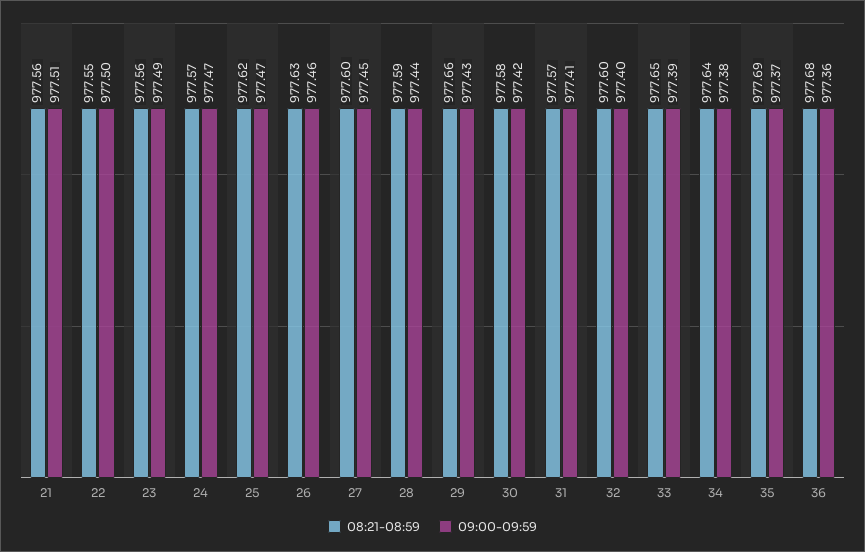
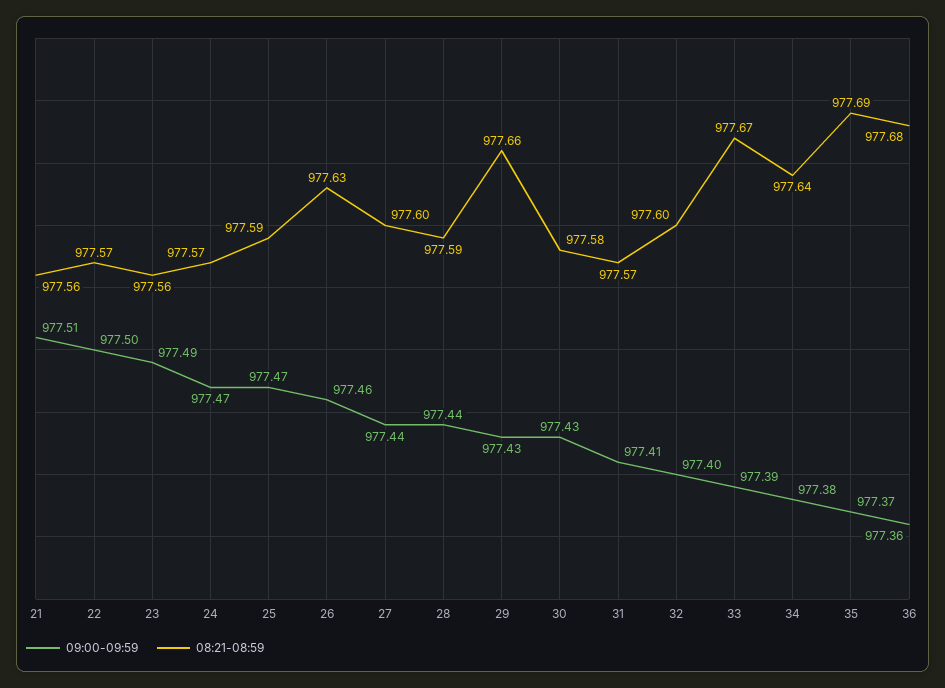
  {
    "08:21-08:59": {
      "21": 977.56,
-     "22": 977.55,
+     "22": 977.57,
      "23": 977.56,
      "24": 977.57,
-     "25": 977.62,
+     "25": 977.59,
      "26": 977.63,
      "27": 977.6,
      "28": 977.59,
      "29": 977.66,
      "30": 977.58,
      "31": 977.57,
      "32": 977.6,
-     "33": 977.65,
+     "33": 977.67,
      "34": 977.64,
      "35": 977.69,
      "36": 977.68
    },
    "09:00-09:59": {
      "21": 977.51,
      "22": 977.5,
      "23": 977.49,
      "24": 977.47,
      "25": 977.47,
      "26": 977.46,
-     "27": 977.45,
+     "27": 977.44,
      "28": 977.44,
      "29": 977.43,
-     "30": 977.42,
+     "30": 977.43,
      "31": 977.41,
      "32": 977.4,
      "33": 977.39,
      "34": 977.38,
      "35": 977.37,
      "36": 977.36
    }
  }

